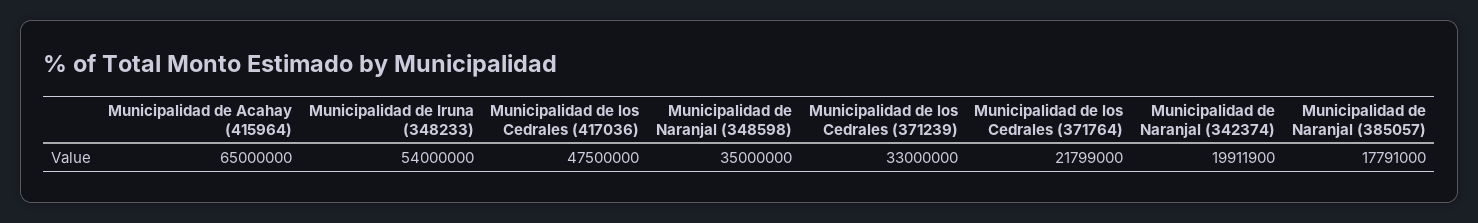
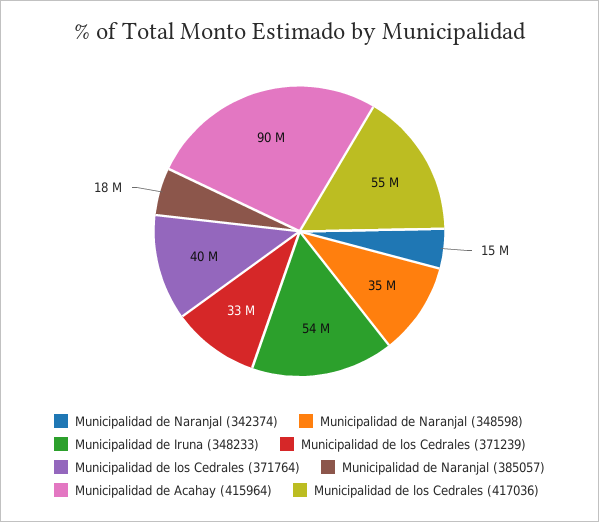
  {
-   "Municipalidad de Acahay (415964)": 65000000,
+   "Municipalidad de Acahay (415964)": 90000000,
    "Municipalidad de Iruna (348233)": 54000000,
-   "Municipalidad de los Cedrales (417036)": 47500000,
+   "Municipalidad de los Cedrales (417036)": 55000000,
    "Municipalidad de Naranjal (348598)": 35000000,
    "Municipalidad de los Cedrales (371239)": 33000000,
-   "Municipalidad de los Cedrales (371764)": 21799000,
+   "Municipalidad de los Cedrales (371764)": 40000000,
-   "Municipalidad de Naranjal (342374)": 19911900,
+   "Municipalidad de Naranjal (342374)": 15000000,
    "Municipalidad de Naranjal (385057)": 17791000
  }

